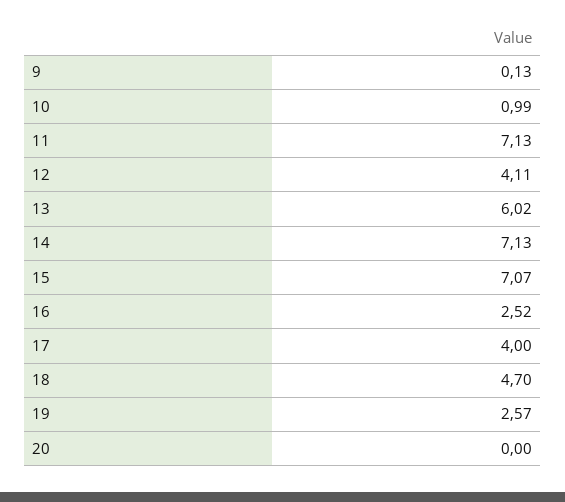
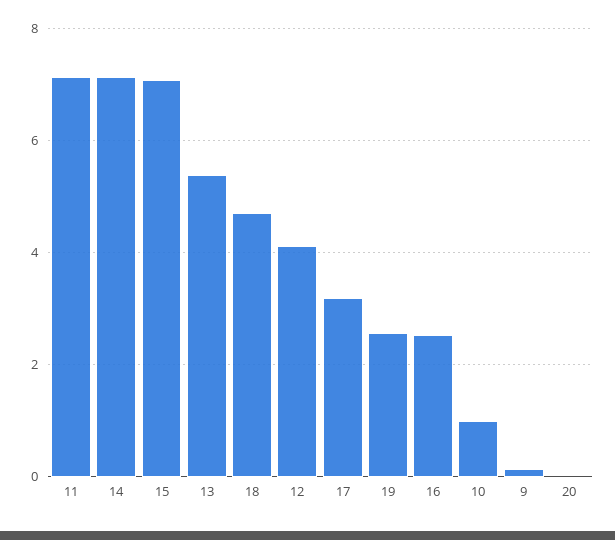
  {
    "9": 0.13,
    "10": 0.99,
    "11": 7.13,
    "12": 4.11,
-   "13": 6.02,
+   "13": 5.4,
    "14": 7.13,
    "15": 7.07,
    "16": 2.52,
-   "17": 4,
+   "17": 3.2,
    "18": 4.7,
    "19": 2.57,
    "20": 0
  }

